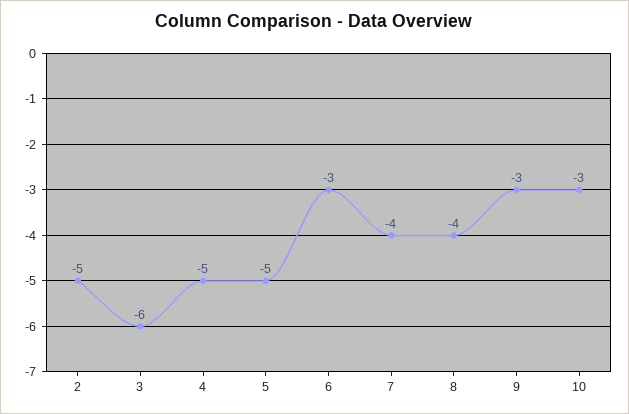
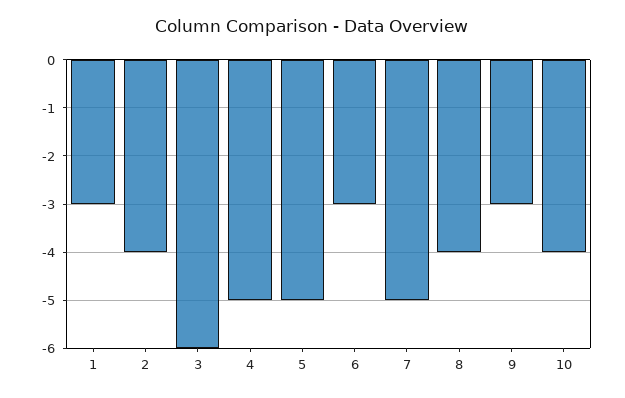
  {
-   "2": -5,
+   "2": -4,
    "3": -6,
    "4": -5,
    "5": -5,
    "6": -3,
-   "7": -4,
+   "7": -5,
    "8": -4,
    "9": -3,
-   "10": -3
+   "10": -4,
+   "1": -3
  }

